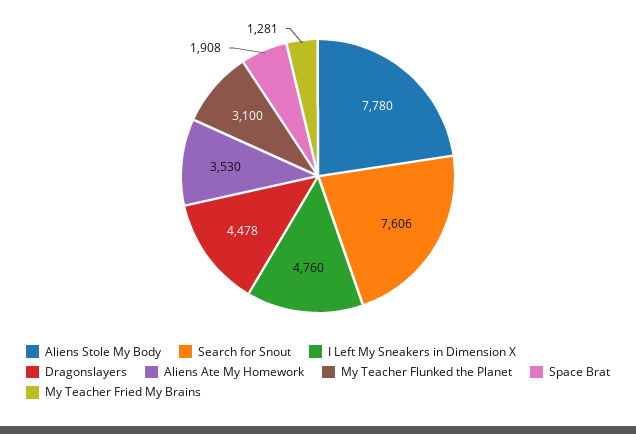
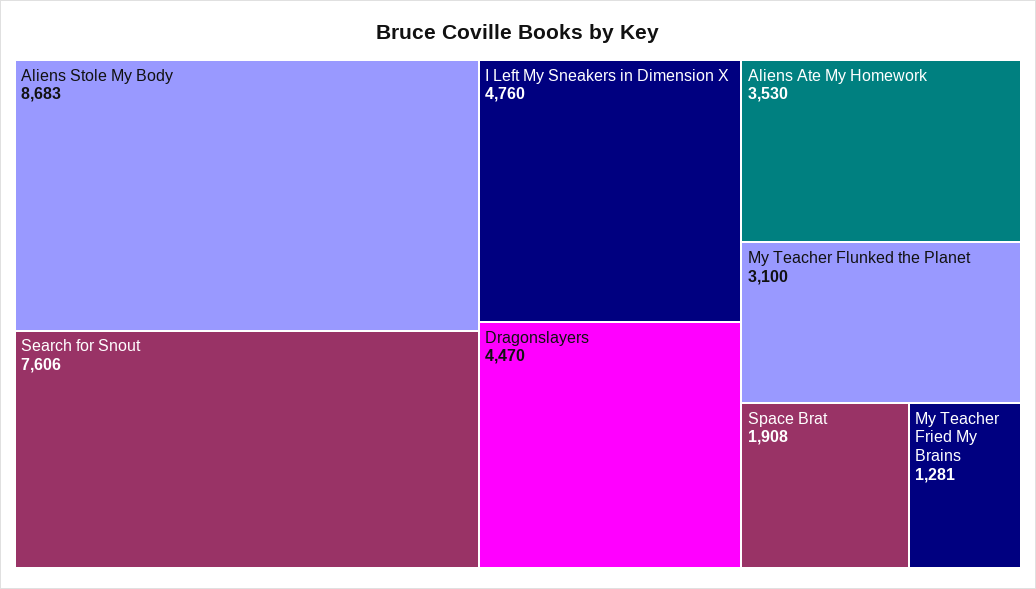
  {
-   "Aliens Stole My Body": 7780,
+   "Aliens Stole My Body": 8683,
    "Search for Snout": 7606,
    "I Left My Sneakers in Dimension X": 4760,
-   "Dragonslayers": 4478,
+   "Dragonslayers": 4470,
    "Aliens Ate My Homework": 3530,
    "My Teacher Flunked the Planet": 3100,
    "Space Brat": 1908,
    "My Teacher Fried My Brains": 1281
  }

